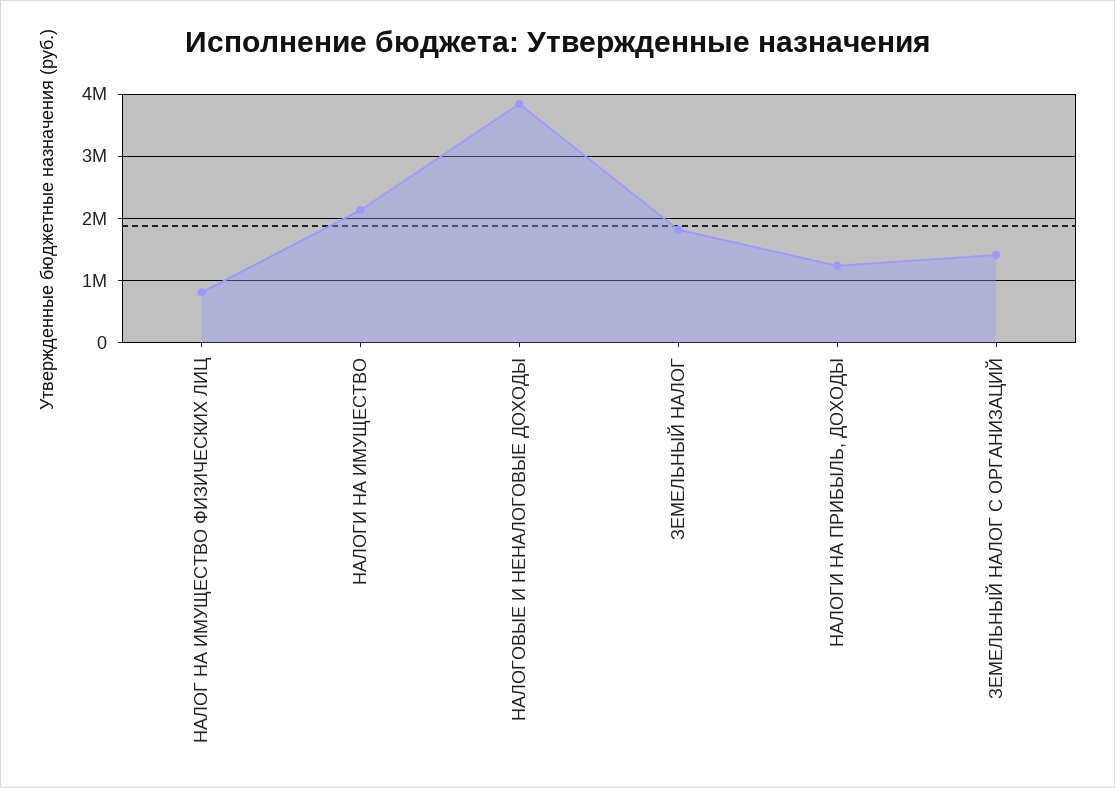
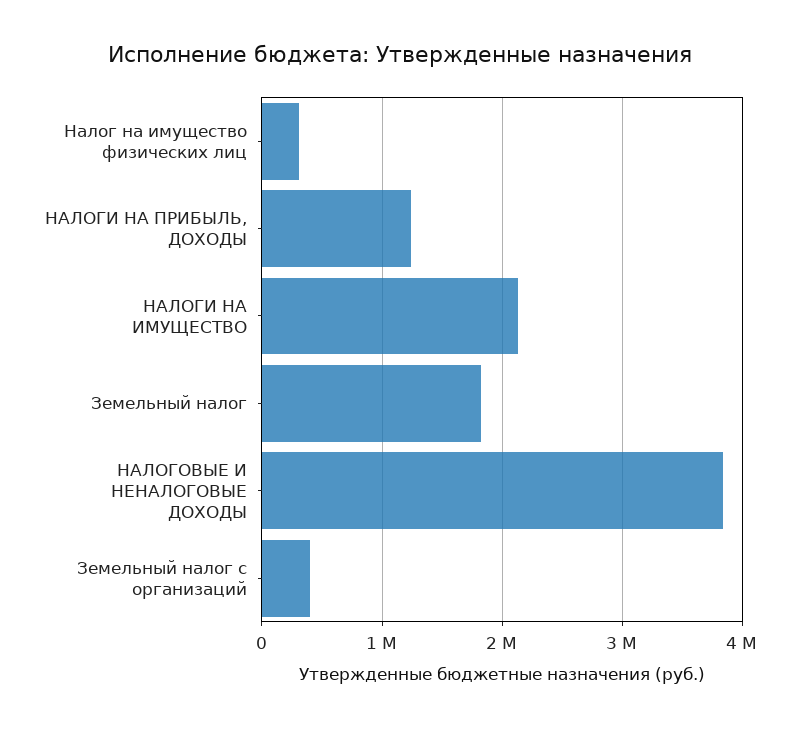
  {
-   "НАЛОГ НА ИМУЩЕСТВО ФИЗИЧЕСКИХ ЛИЦ": 800000,
+   "НАЛОГ НА ИМУЩЕСТВО ФИЗИЧЕСКИХ ЛИЦ": 300000,
    "НАЛОГИ НА ИМУЩЕСТВО": 2100000,
    "НАЛОГОВЫЕ И НЕНАЛОГОВЫЕ ДОХОДЫ": 3800000,
    "ЗЕМЕЛЬНЫЙ НАЛОГ": 1800000,
    "НАЛОГИ НА ПРИБЫЛЬ, ДОХОДЫ": 1200000,
-   "ЗЕМЕЛЬНЫЙ НАЛОГ С ОРГАНИЗАЦИЙ": 1400000
+   "ЗЕМЕЛЬНЫЙ НАЛОГ С ОРГАНИЗАЦИЙ": 400000
  }

